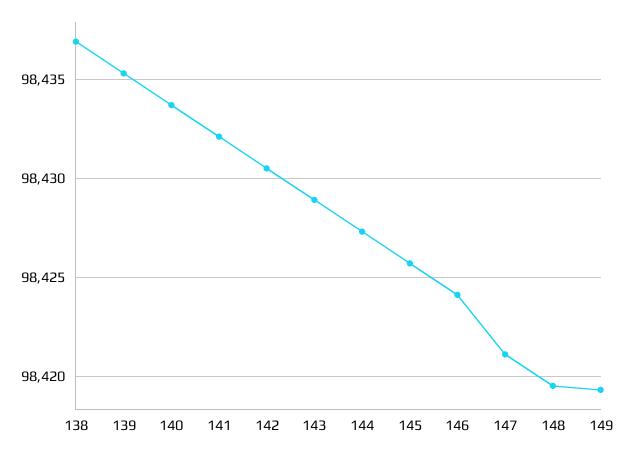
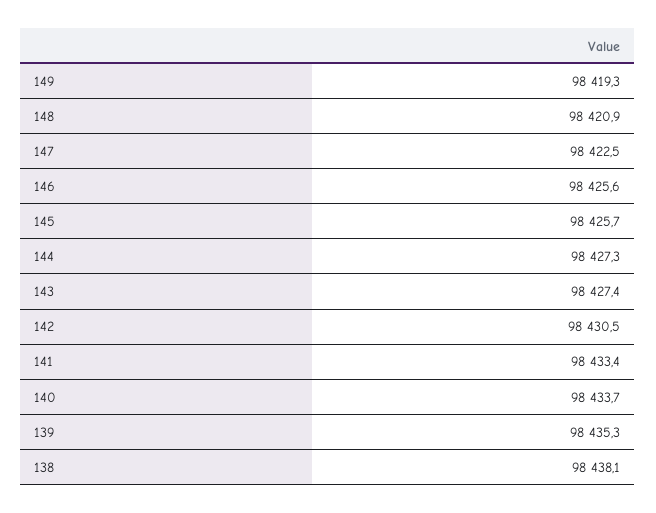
  {
-   "138": 98437,
+   "138": 98438.1,
    "139": 98435.3,
    "140": 98433.7,
-   "141": 98432,
+   "141": 98433.4,
    "142": 98430.5,
-   "143": 98429,
+   "143": 98427.4,
    "144": 98427.3,
    "145": 98425.7,
-   "146": 98424,
+   "146": 98425.6,
-   "147": 98421,
+   "147": 98422.5,
-   "148": 98419.5,
+   "148": 98420.9,
    "149": 98419.3
  }

